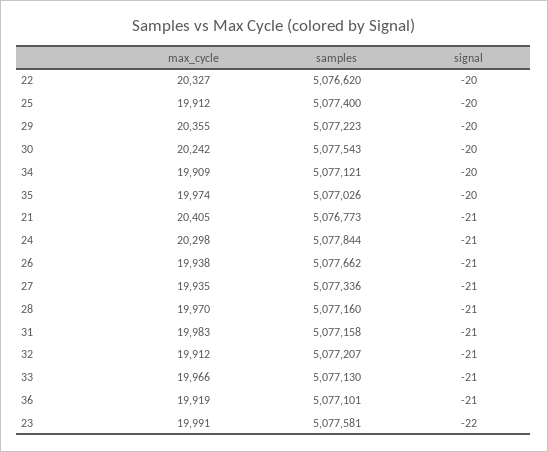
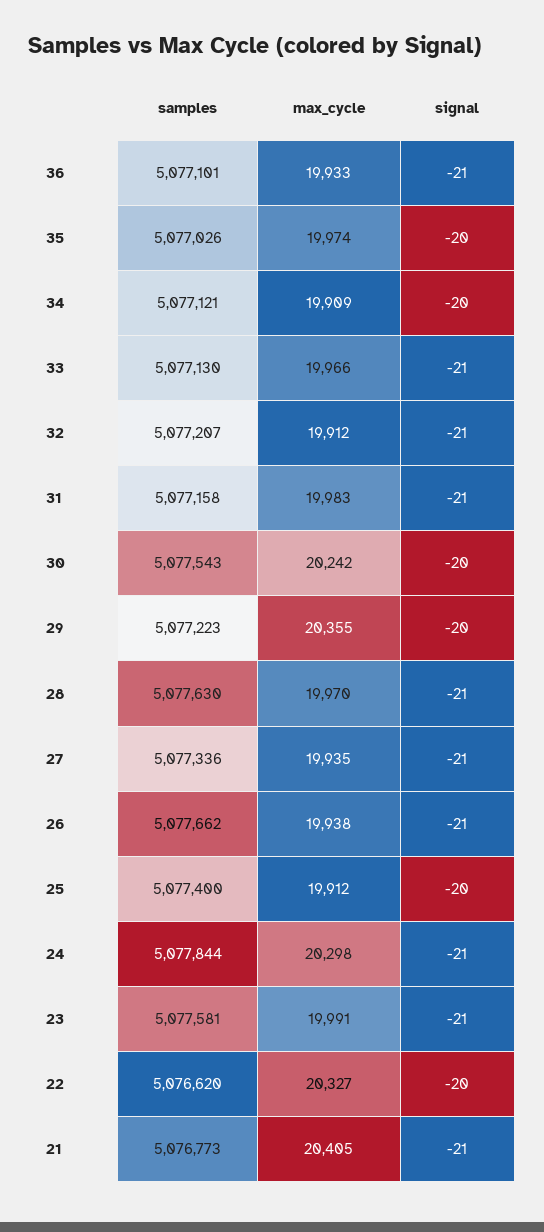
  {
    "max_cycle": {
      "22": 20327,
      "25": 19912,
      "29": 20355,
      "30": 20242,
      "34": 19909,
      "35": 19974,
      "21": 20405,
      "24": 20298,
      "26": 19938,
      "27": 19935,
      "28": 19970,
      "31": 19983,
      "32": 19912,
      "33": 19966,
-     "36": 19919,
+     "36": 19933,
      "23": 19991
    },
    "samples": {
      "22": 5076620,
      "25": 5077400,
      "29": 5077223,
      "30": 5077543,
      "34": 5077121,
      "35": 5077026,
      "21": 5076773,
      "24": 5077844,
      "26": 5077662,
      "27": 5077336,
-     "28": 5077160,
+     "28": 5077630,
      "31": 5077158,
      "32": 5077207,
      "33": 5077130,
      "36": 5077101,
      "23": 5077581
    },
    "signal": {
      "22": -20,
      "25": -20,
      "29": -20,
      "30": -20,
      "34": -20,
      "35": -20,
      "21": -21,
      "24": -21,
      "26": -21,
      "27": -21,
      "28": -21,
      "31": -21,
      "32": -21,
      "33": -21,
      "36": -21,
-     "23": -22
+     "23": -21
    }
  }

